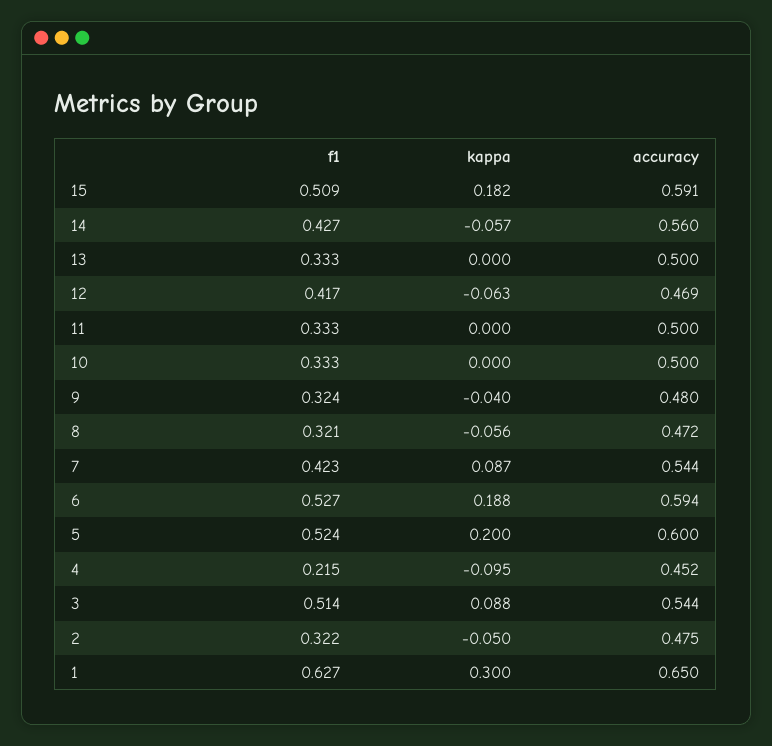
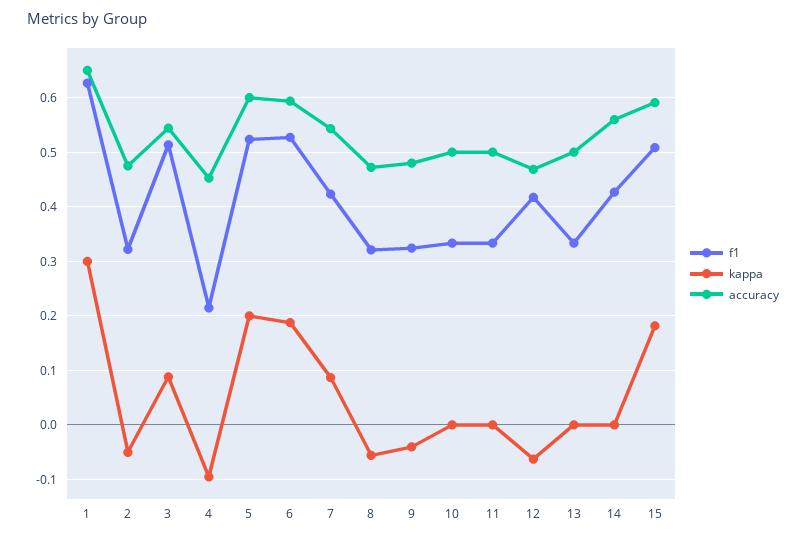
  {
    "f1": {
      "15": 0.509,
      "14": 0.427,
      "13": 0.333,
      "12": 0.417,
      "11": 0.333,
      "10": 0.333,
      "9": 0.324,
      "8": 0.321,
      "7": 0.423,
      "6": 0.527,
      "5": 0.524,
      "4": 0.215,
      "3": 0.514,
      "2": 0.322,
      "1": 0.627
    },
    "kappa": {
      "15": 0.182,
-     "14": -0.057,
+     "14": 0,
      "13": 0,
      "12": -0.063,
      "11": 0,
      "10": 0,
      "9": -0.04,
      "8": -0.056,
      "7": 0.087,
      "6": 0.188,
      "5": 0.2,
      "4": -0.095,
      "3": 0.088,
      "2": -0.05,
      "1": 0.3
    },
    "accuracy": {
      "15": 0.591,
      "14": 0.56,
      "13": 0.5,
      "12": 0.469,
      "11": 0.5,
      "10": 0.5,
      "9": 0.48,
      "8": 0.472,
      "7": 0.544,
      "6": 0.594,
      "5": 0.6,
      "4": 0.452,
      "3": 0.544,
      "2": 0.475,
      "1": 0.65
    }
  }

